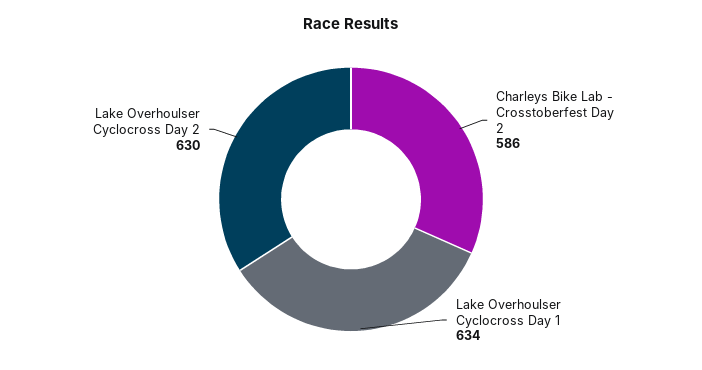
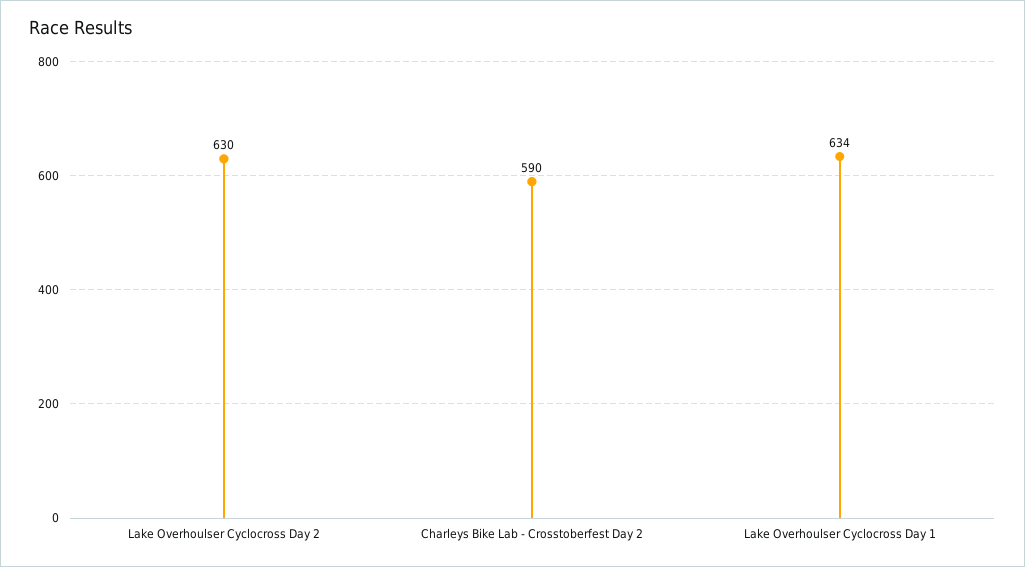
  {
-   "Charleys Bike Lab - Crosstoberfest Day 2": 586,
+   "Charleys Bike Lab - Crosstoberfest Day 2": 590,
    "Lake Overhoulser Cyclocross Day 1": 634,
    "Lake Overhoulser Cyclocross Day 2": 630
  }

